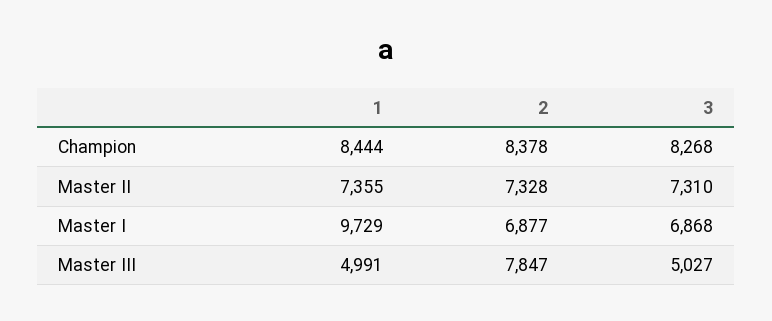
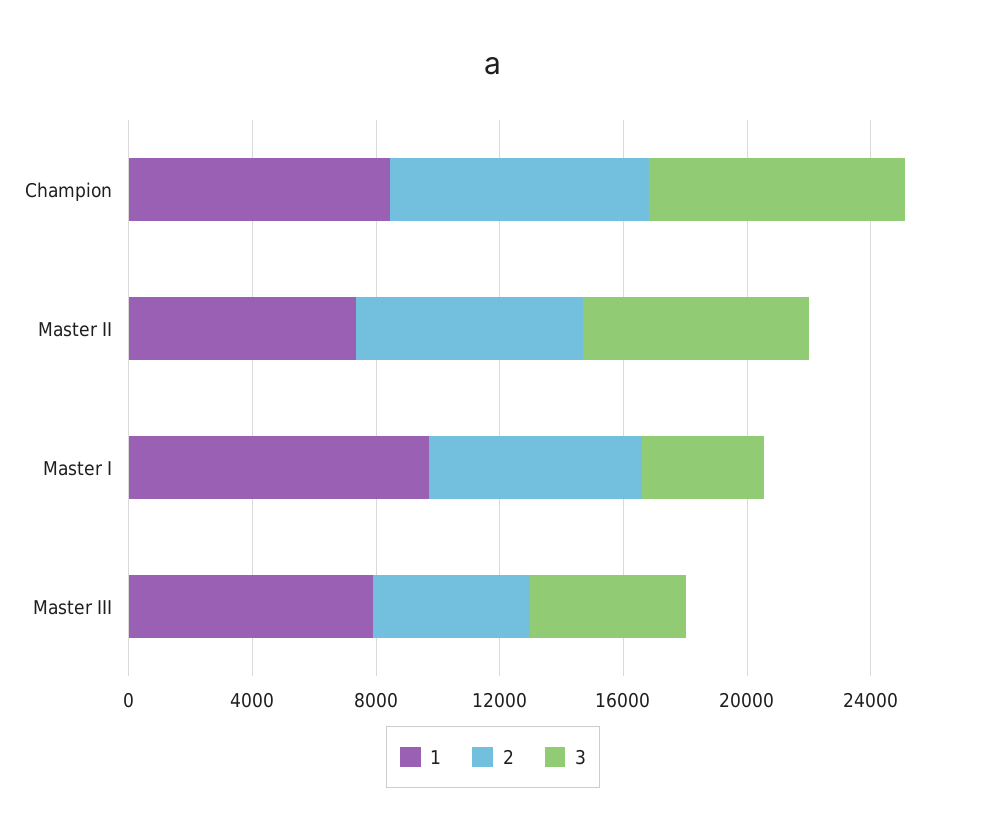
  {
    "1": {
      "Champion": 8444,
      "Master II": 7355,
      "Master I": 9729,
-     "Master III": 4991
+     "Master III": 8000
    },
    "2": {
      "Champion": 8378,
      "Master II": 7328,
      "Master I": 6877,
-     "Master III": 7847
+     "Master III": 5000
    },
    "3": {
      "Champion": 8268,
      "Master II": 7310,
-     "Master I": 6868,
+     "Master I": 4000,
      "Master III": 5027
    }
  }

